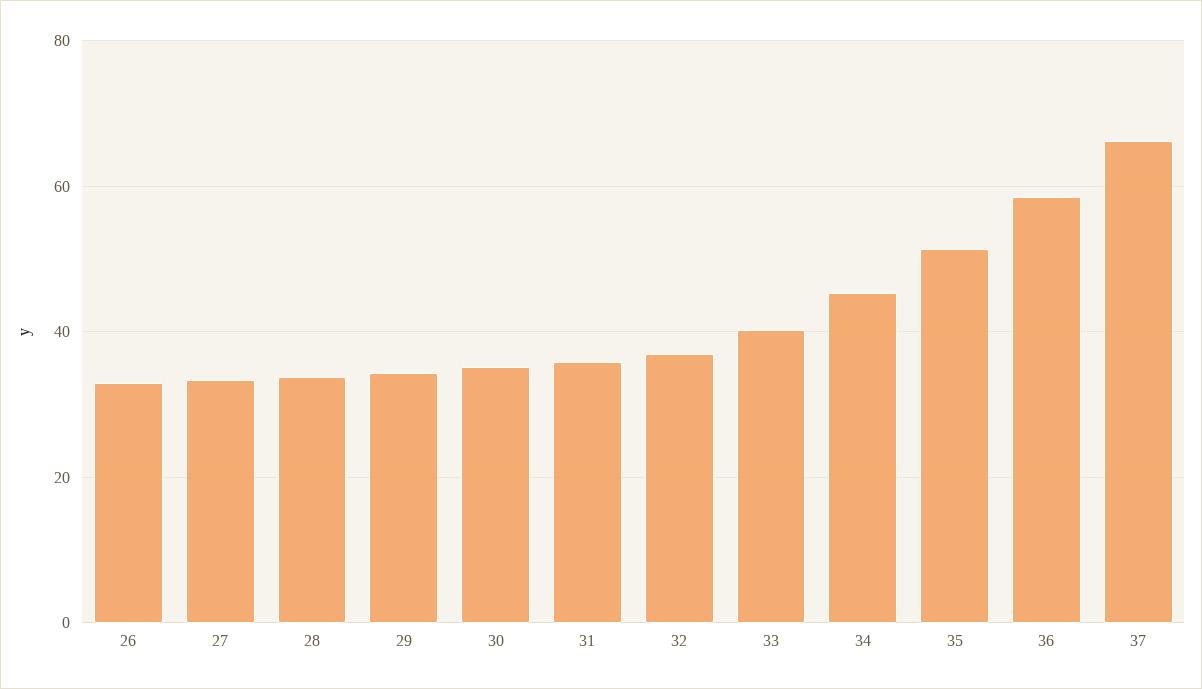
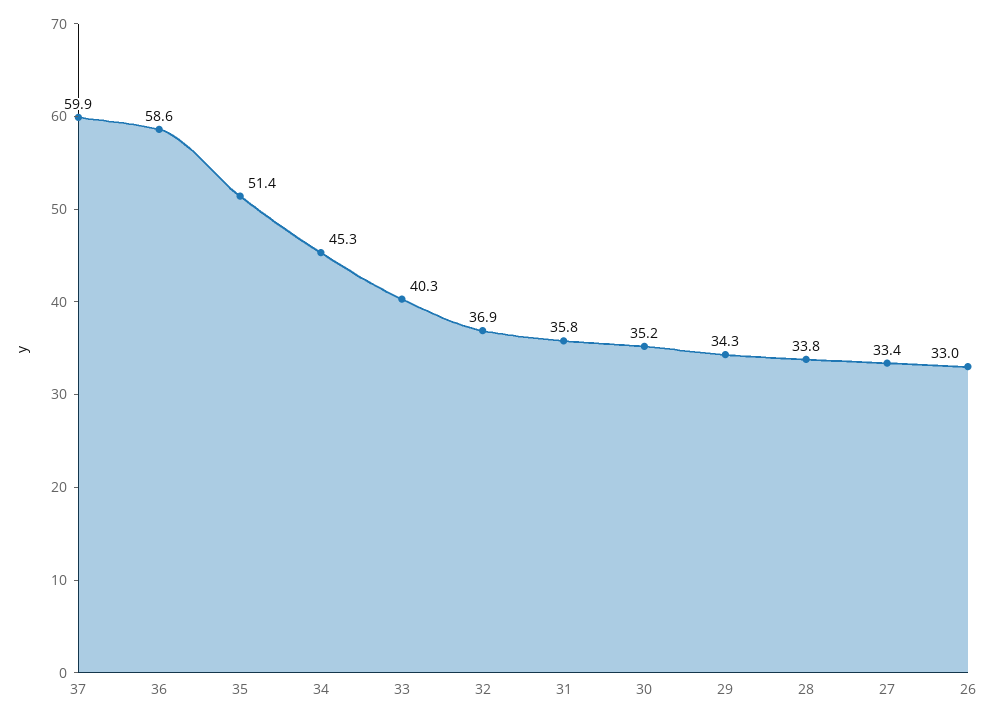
  {
    "26": 33,
    "27": 33.4,
    "28": 33.8,
    "29": 34.3,
    "30": 35.2,
    "31": 35.8,
    "32": 36.9,
    "33": 40.3,
    "34": 45.3,
    "35": 51.4,
    "36": 58.6,
-   "37": 66
+   "37": 59.9
  }

